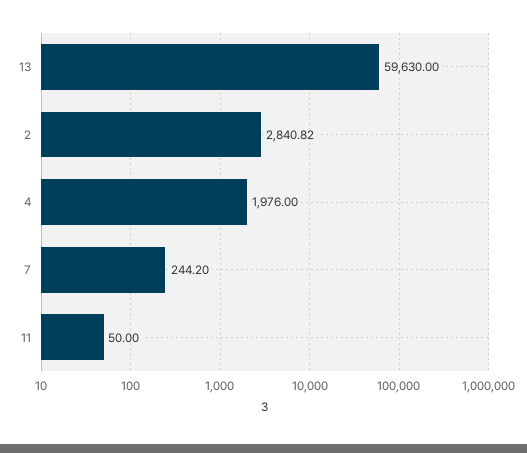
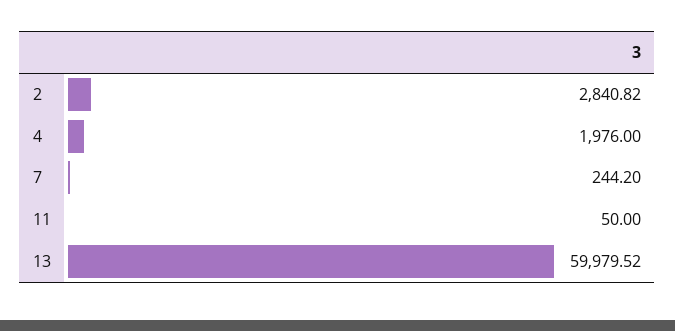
  {
-   "13": 59630,
+   "13": 59979.52,
    "2": 2840.82,
    "4": 1976,
    "7": 244.2,
    "11": 50
  }

